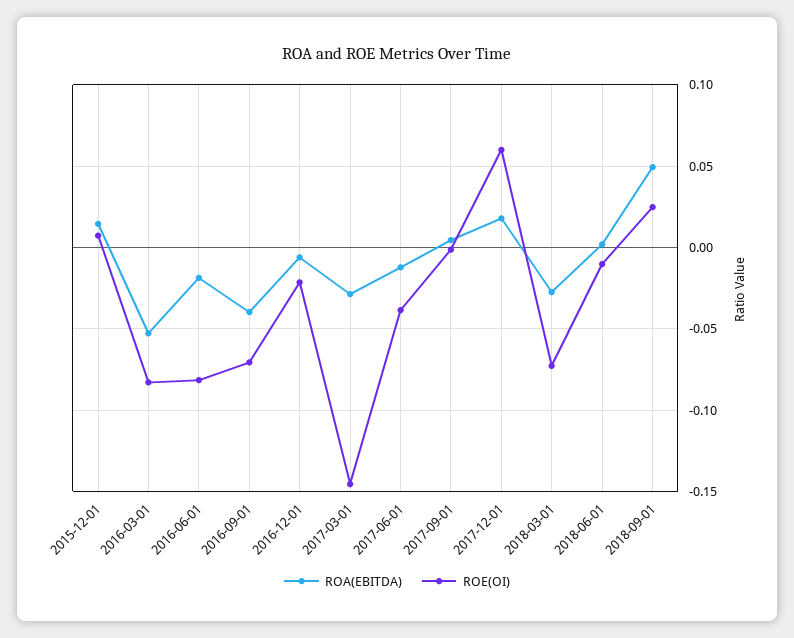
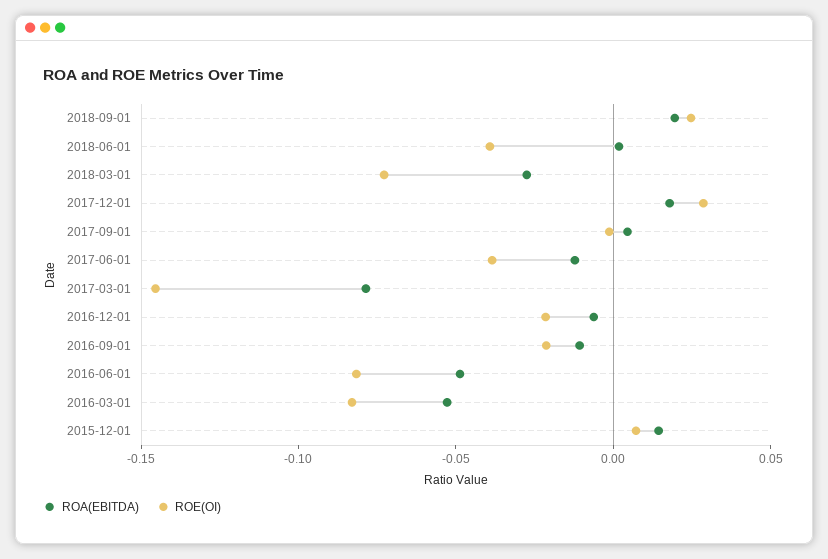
  {
    "ROA(EBITDA)": {
      "2015-12-01": 0.015,
      "2016-03-01": -0.055,
-     "2016-06-01": -0.02,
+     "2016-06-01": -0.05,
-     "2016-09-01": -0.04,
+     "2016-09-01": -0.01,
      "2016-12-01": -0.005,
-     "2017-03-01": -0.03,
+     "2017-03-01": -0.08,
      "2017-06-01": -0.01,
      "2017-09-01": 0.005,
      "2017-12-01": 0.02,
      "2018-03-01": -0.03,
      "2018-06-01": 0,
-     "2018-09-01": 0.05
+     "2018-09-01": 0.02
    },
    "ROE(OI)": {
      "2015-12-01": 0.005,
      "2016-03-01": -0.085,
      "2016-06-01": -0.08,
-     "2016-09-01": -0.07,
+     "2016-09-01": -0.02,
      "2016-12-01": -0.02,
      "2017-03-01": -0.145,
      "2017-06-01": -0.04,
      "2017-09-01": 0,
-     "2017-12-01": 0.06,
+     "2017-12-01": 0.03,
      "2018-03-01": -0.075,
-     "2018-06-01": -0.01,
+     "2018-06-01": -0.04,
      "2018-09-01": 0.025
    }
  }

